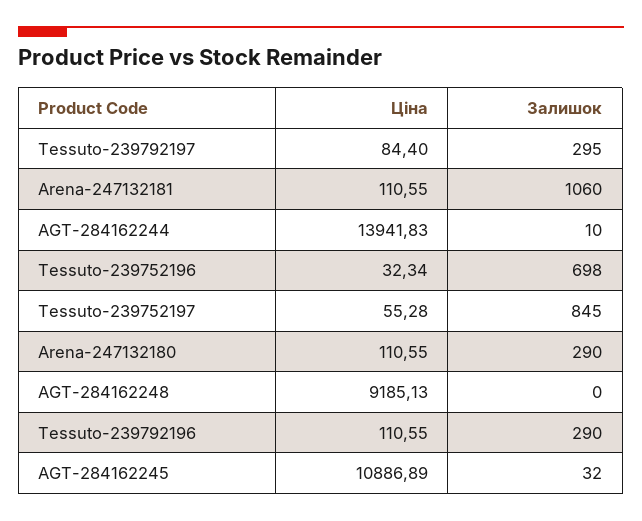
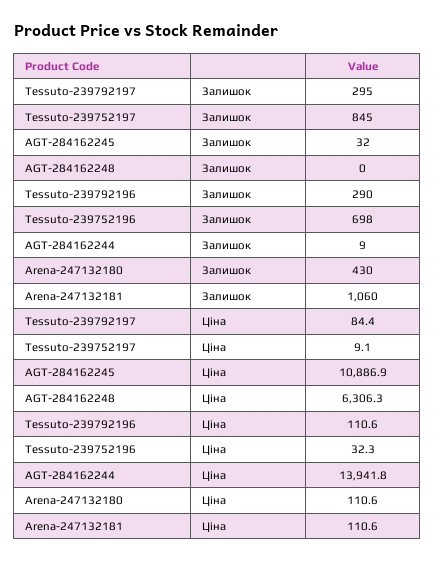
  {
    "Ціна": {
      "Tessuto-239792197": 84.4,
      "Arena-247132181": 110.55,
      "AGT-284162244": 13941.83,
      "Tessuto-239752196": 32.34,
-     "Tessuto-239752197": 55.28,
+     "Tessuto-239752197": 9.1,
      "Arena-247132180": 110.55,
-     "AGT-284162248": 9185.13,
+     "AGT-284162248": 6306.3,
      "Tessuto-239792196": 110.55,
      "AGT-284162245": 10886.89
    },
    "Залишок": {
      "Tessuto-239792197": 295,
      "Arena-247132181": 1060,
-     "AGT-284162244": 10,
+     "AGT-284162244": 9,
      "Tessuto-239752196": 698,
      "Tessuto-239752197": 845,
-     "Arena-247132180": 290,
+     "Arena-247132180": 430,
      "AGT-284162248": 0,
      "Tessuto-239792196": 290,
      "AGT-284162245": 32
    }
  }

